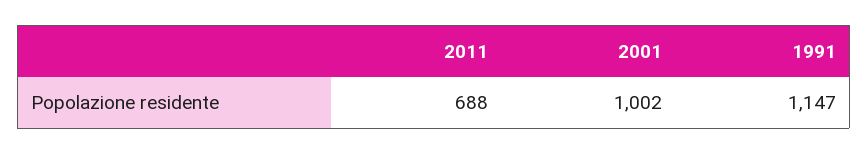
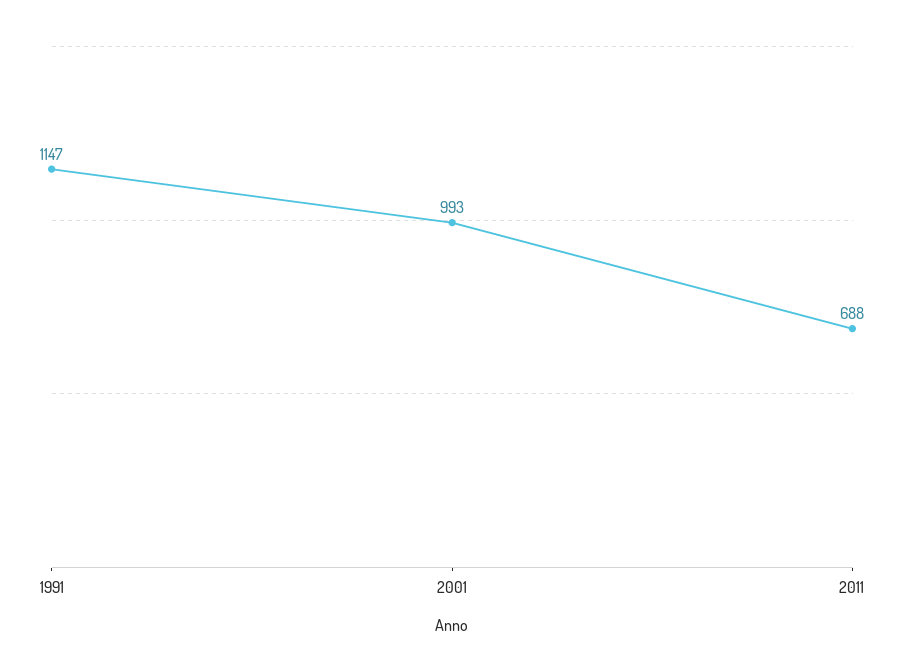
  {
    "2011": 688,
-   "2001": 1002,
+   "2001": 993,
    "1991": 1147
  }

